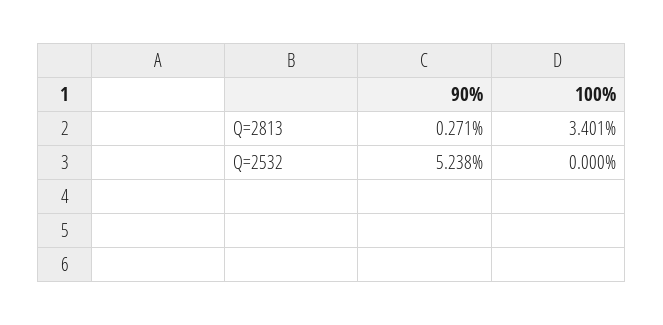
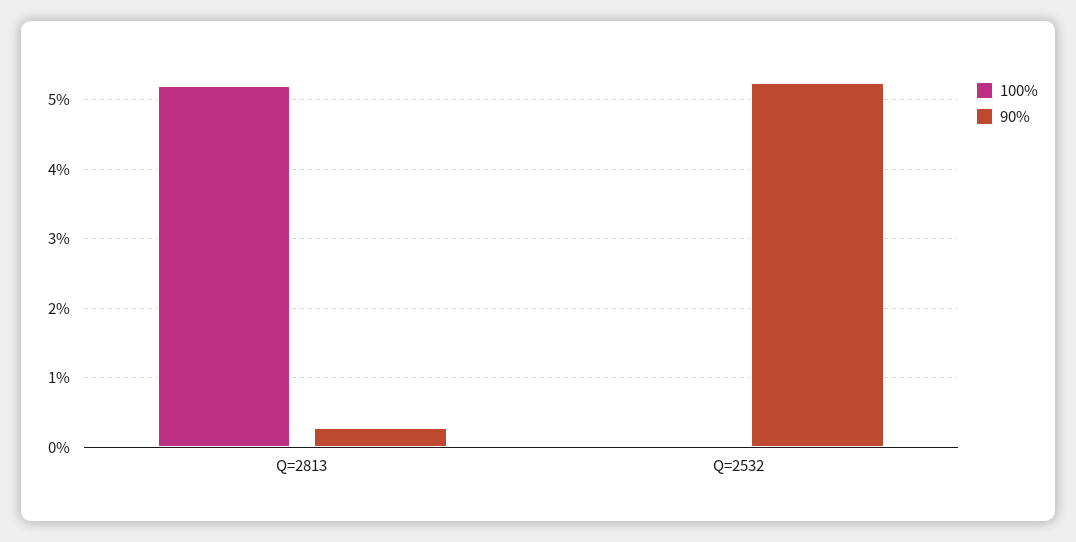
  {
    "90%": {
      "Q=2813": 0.271,
      "Q=2532": 5.238
    },
    "100%": {
-     "Q=2813": 3.401,
+     "Q=2813": 5.2,
      "Q=2532": 0
    }
  }

